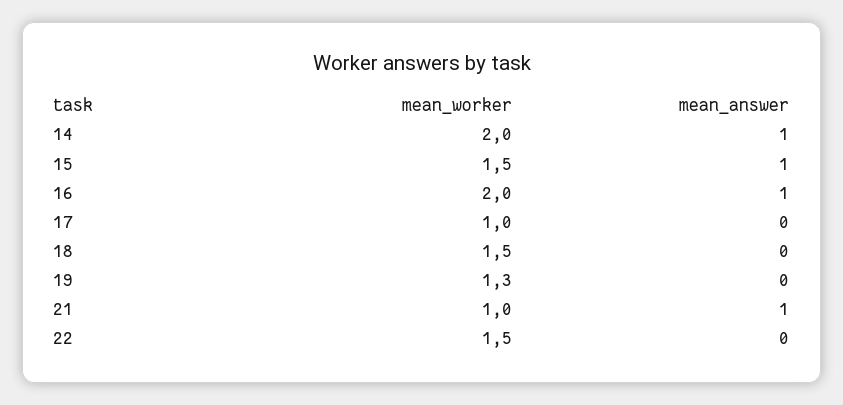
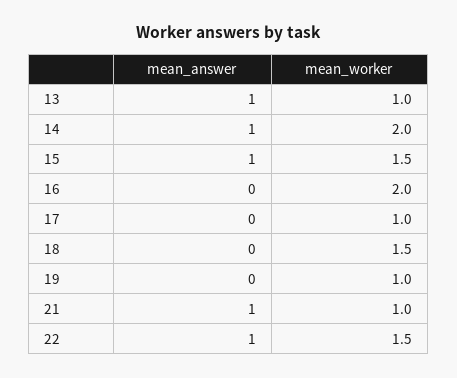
  {
    "mean_worker": {
      "14": 2,
      "15": 1.5,
      "16": 2,
      "17": 1,
      "18": 1.5,
-     "19": 1.3,
+     "19": 1,
      "21": 1,
-     "22": 1.5
+     "22": 1.5,
+     "13": 1
    },
    "mean_answer": {
      "14": 1,
      "15": 1,
-     "16": 1,
+     "16": 0,
      "17": 0,
      "18": 0,
      "19": 0,
      "21": 1,
-     "22": 0
+     "22": 1,
+     "13": 1
    }
  }

